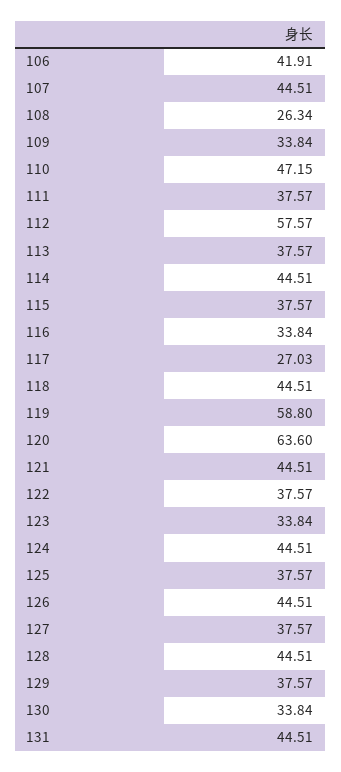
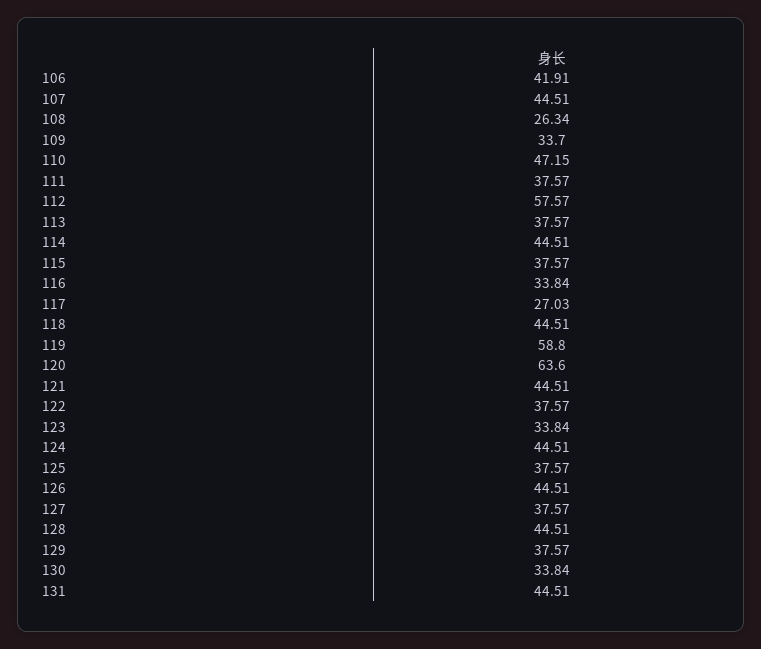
  {
    "106": 41.91,
    "107": 44.51,
    "108": 26.34,
-   "109": 33.84,
+   "109": 33.7,
    "110": 47.15,
    "111": 37.57,
    "112": 57.57,
    "113": 37.57,
    "114": 44.51,
    "115": 37.57,
    "116": 33.84,
    "117": 27.03,
    "118": 44.51,
    "119": 58.8,
    "120": 63.6,
    "121": 44.51,
    "122": 37.57,
    "123": 33.84,
    "124": 44.51,
    "125": 37.57,
    "126": 44.51,
    "127": 37.57,
    "128": 44.51,
    "129": 37.57,
    "130": 33.84,
    "131": 44.51
  }

